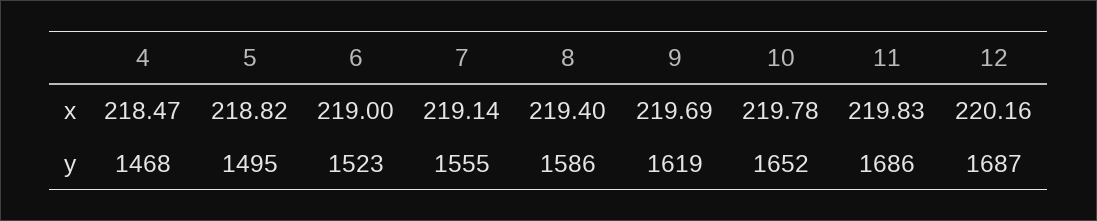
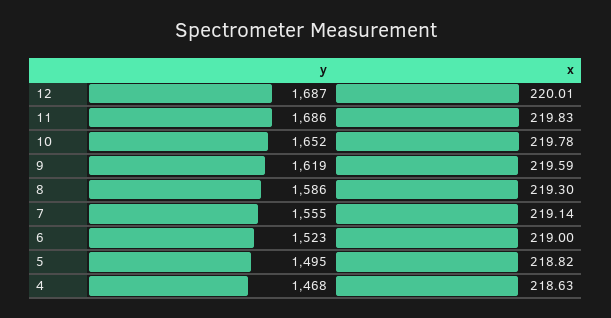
  {
    "4": {
-     "x": 218.47,
+     "x": 218.63,
      "y": 1468
    },
    "5": {
      "x": 218.82,
      "y": 1495
    },
    "6": {
      "x": 219,
      "y": 1523
    },
    "7": {
      "x": 219.14,
      "y": 1555
    },
    "8": {
-     "x": 219.4,
+     "x": 219.3,
      "y": 1586
    },
    "9": {
-     "x": 219.69,
+     "x": 219.59,
      "y": 1619
    },
    "10": {
      "x": 219.78,
      "y": 1652
    },
    "11": {
      "x": 219.83,
      "y": 1686
    },
    "12": {
-     "x": 220.16,
+     "x": 220.01,
      "y": 1687
    }
  }

